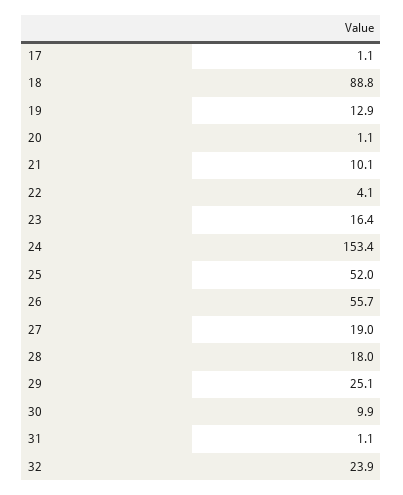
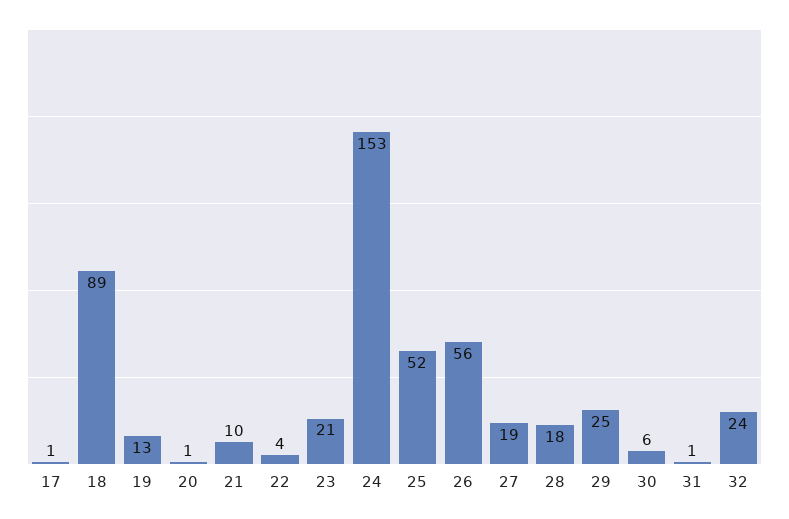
  {
    "17": 1.1,
    "18": 88.8,
    "19": 12.9,
    "20": 1.1,
    "21": 10.1,
    "22": 4.1,
-   "23": 16.4,
+   "23": 21,
    "24": 153.4,
    "25": 52,
    "26": 55.7,
    "27": 19,
    "28": 18,
    "29": 25.1,
-   "30": 9.9,
+   "30": 6,
    "31": 1.1,
    "32": 23.9
  }

